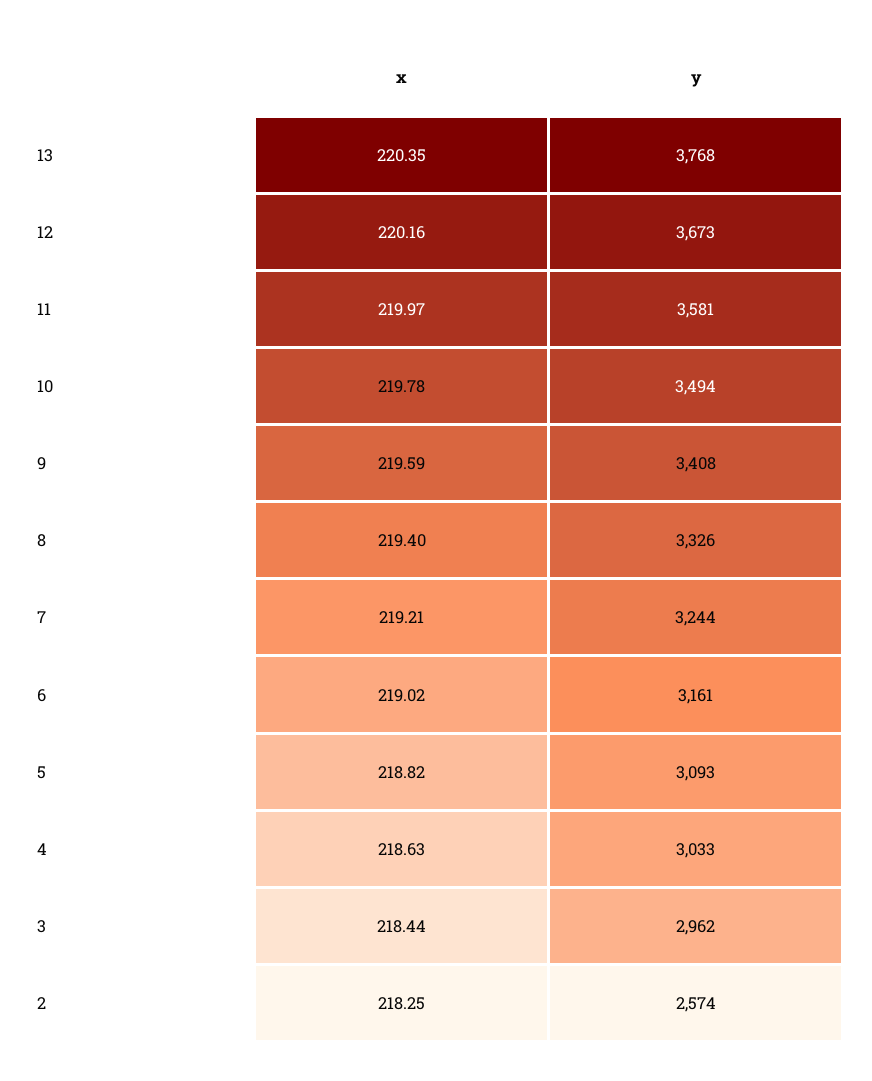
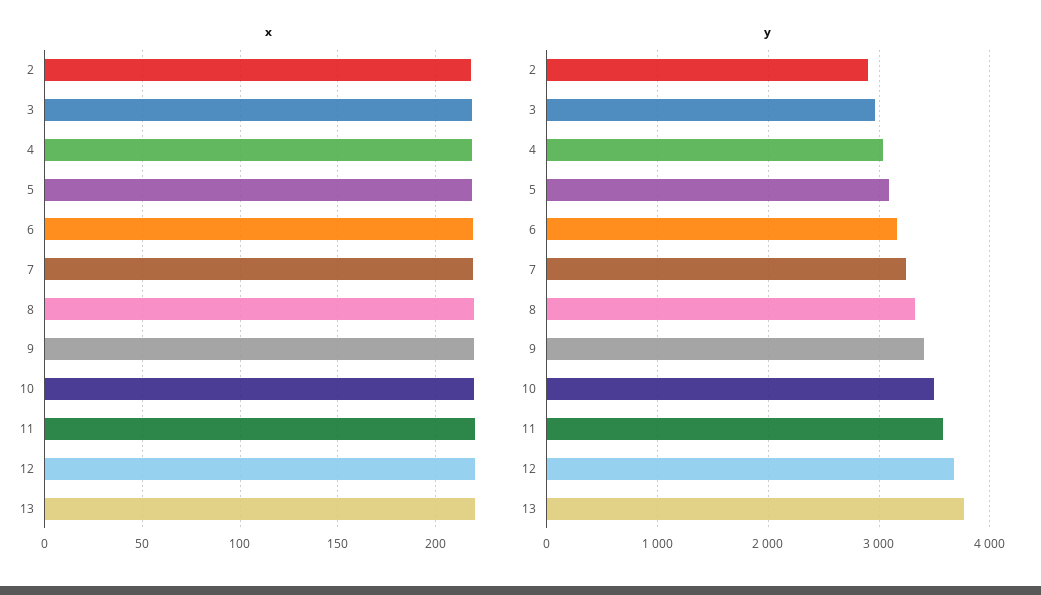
  {
    "x": {
      "13": 220.35,
      "12": 220.16,
      "11": 219.97,
      "10": 219.78,
      "9": 219.59,
      "8": 219.4,
      "7": 219.21,
      "6": 219.02,
      "5": 218.82,
      "4": 218.63,
      "3": 218.44,
      "2": 218.25
    },
    "y": {
      "13": 3768,
      "12": 3673,
      "11": 3581,
      "10": 3494,
      "9": 3408,
      "8": 3326,
      "7": 3244,
      "6": 3161,
      "5": 3093,
      "4": 3033,
      "3": 2962,
-     "2": 2574
+     "2": 2900
    }
  }

